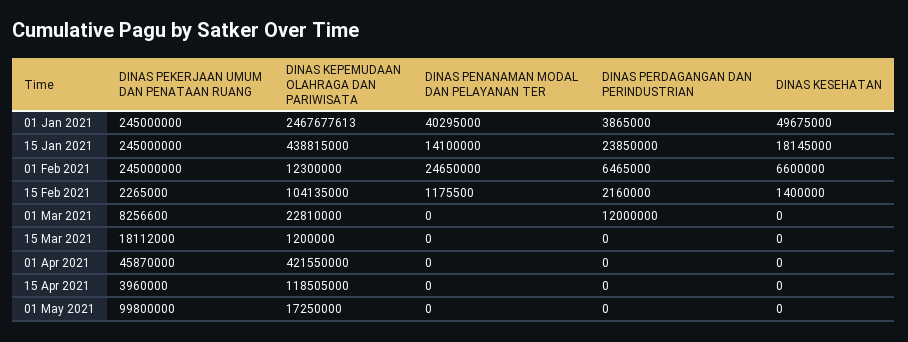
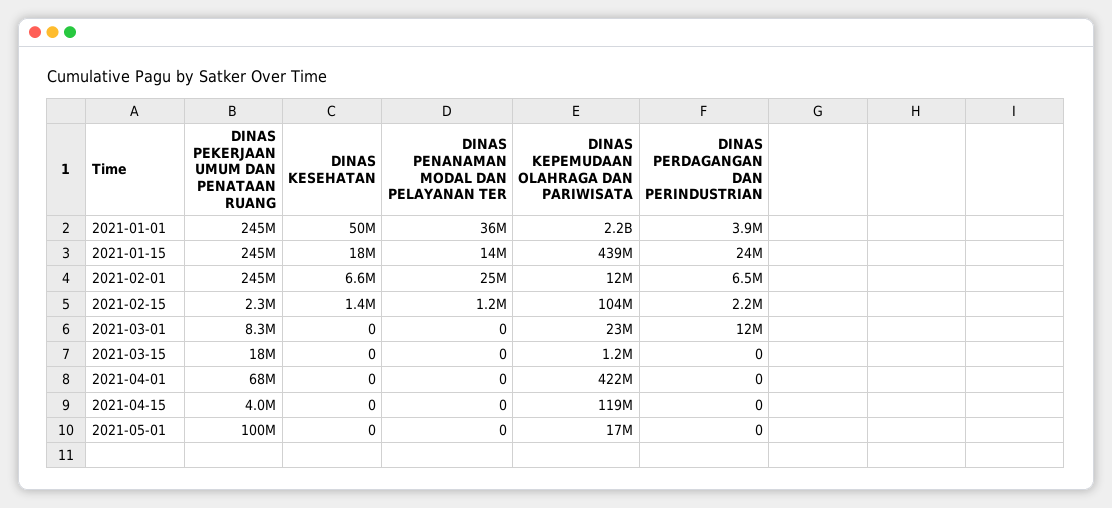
  {
    "DINAS PEKERJAAN UMUM DAN PENATAAN RUANG": {
      "01 Jan 2021": 245000000,
      "15 Jan 2021": 245000000,
      "01 Feb 2021": 245000000,
      "15 Feb 2021": 2265000,
      "01 Mar 2021": 8256600,
      "15 Mar 2021": 18112000,
-     "01 Apr 2021": 45870000,
+     "01 Apr 2021": 68000000,
      "15 Apr 2021": 3960000,
      "01 May 2021": 99800000
    },
    "DINAS KEPEMUDAAN OLAHRAGA DAN PARIWISATA": {
-     "01 Jan 2021": 2467677613,
+     "01 Jan 2021": 2200000000,
      "15 Jan 2021": 438815000,
      "01 Feb 2021": 12300000,
      "15 Feb 2021": 104135000,
      "01 Mar 2021": 22810000,
      "15 Mar 2021": 1200000,
      "01 Apr 2021": 421550000,
      "15 Apr 2021": 118505000,
      "01 May 2021": 17250000
    },
    "DINAS PENANAMAN MODAL DAN PELAYANAN TER": {
-     "01 Jan 2021": 40295000,
+     "01 Jan 2021": 36000000,
      "15 Jan 2021": 14100000,
      "01 Feb 2021": 24650000,
      "15 Feb 2021": 1175500,
      "01 Mar 2021": 0,
      "15 Mar 2021": 0,
      "01 Apr 2021": 0,
      "15 Apr 2021": 0,
      "01 May 2021": 0
    },
    "DINAS PERDAGANGAN DAN PERINDUSTRIAN": {
      "01 Jan 2021": 3865000,
      "15 Jan 2021": 23850000,
      "01 Feb 2021": 6465000,
      "15 Feb 2021": 2160000,
      "01 Mar 2021": 12000000,
      "15 Mar 2021": 0,
      "01 Apr 2021": 0,
      "15 Apr 2021": 0,
      "01 May 2021": 0
    },
    "DINAS KESEHATAN": {
      "01 Jan 2021": 49675000,
      "15 Jan 2021": 18145000,
      "01 Feb 2021": 6600000,
      "15 Feb 2021": 1400000,
      "01 Mar 2021": 0,
      "15 Mar 2021": 0,
      "01 Apr 2021": 0,
      "15 Apr 2021": 0,
      "01 May 2021": 0
    }
  }

